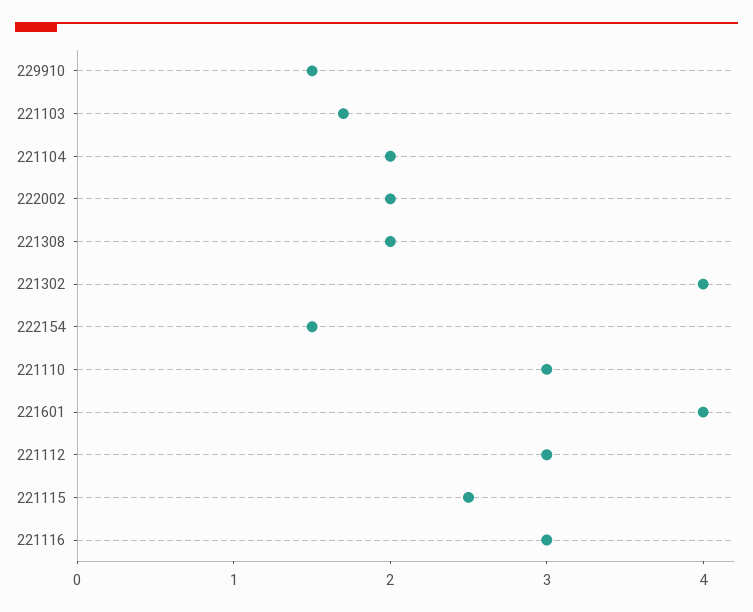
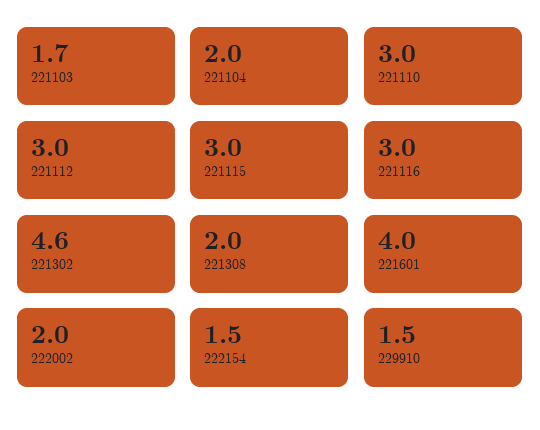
  {
    "229910": 1.5,
    "221103": 1.7,
    "221104": 2,
    "222002": 2,
    "221308": 2,
-   "221302": 4,
+   "221302": 4.6,
    "222154": 1.5,
    "221110": 3,
    "221601": 4,
    "221112": 3,
-   "221115": 2.5,
+   "221115": 3,
    "221116": 3
  }

